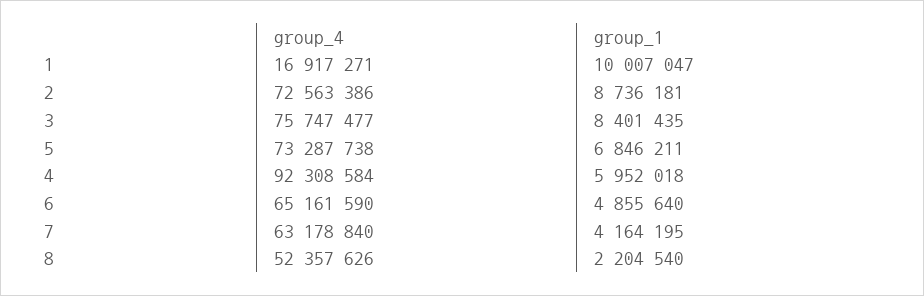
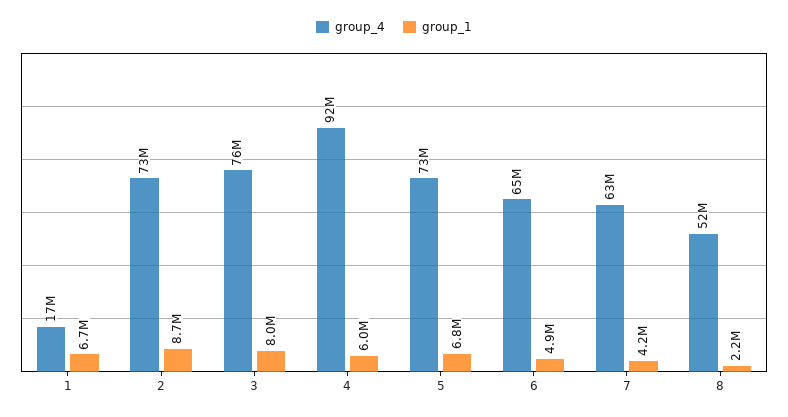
  {
    "group_4": {
      "1": 16917271,
      "2": 72563386,
      "3": 75747477,
      "5": 73287738,
      "4": 92308584,
      "6": 65161590,
      "7": 63178840,
      "8": 52357626
    },
    "group_1": {
-     "1": 10007047,
+     "1": 6700000,
      "2": 8736181,
-     "3": 8401435,
+     "3": 8000000,
      "5": 6846211,
      "4": 5952018,
      "6": 4855640,
      "7": 4164195,
      "8": 2204540
    }
  }

